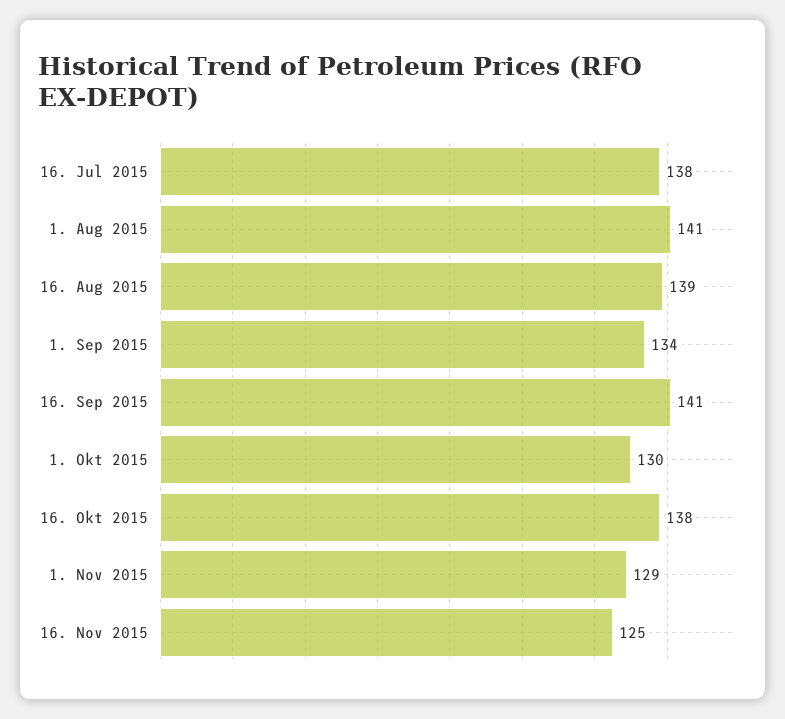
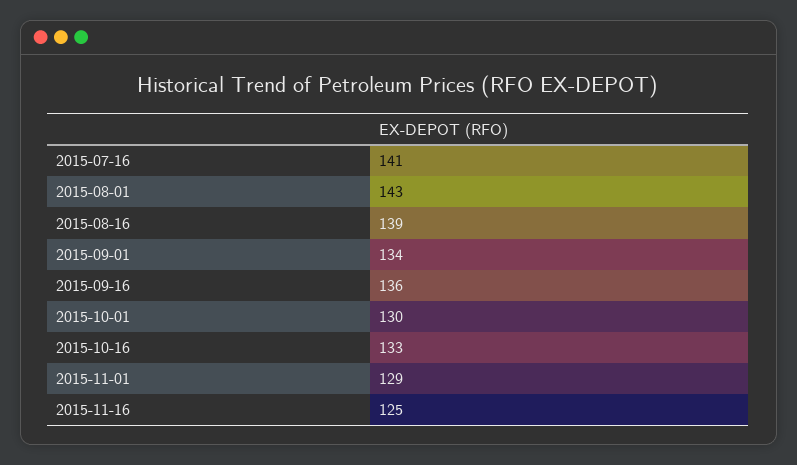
  {
-   "16. Jul 2015": 138,
+   "16. Jul 2015": 141,
-   "1. Aug 2015": 141,
+   "1. Aug 2015": 143,
    "16. Aug 2015": 139,
    "1. Sep 2015": 134,
-   "16. Sep 2015": 141,
+   "16. Sep 2015": 136,
    "1. Okt 2015": 130,
-   "16. Okt 2015": 138,
+   "16. Okt 2015": 133,
    "1. Nov 2015": 129,
    "16. Nov 2015": 125
  }

